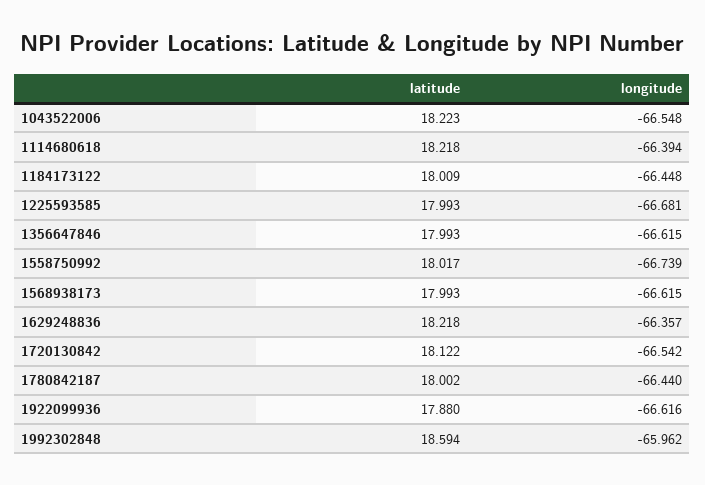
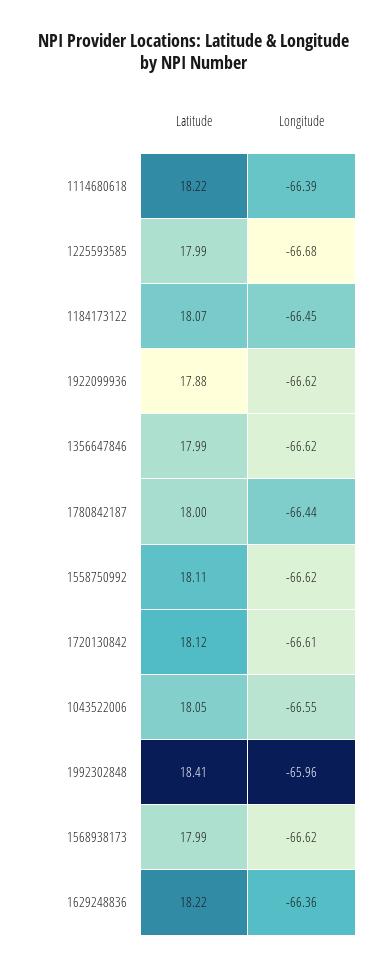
  {
    "latitude": {
-     "1043522006": 18.223,
+     "1043522006": 18.05,
      "1114680618": 18.218,
-     "1184173122": 18.009,
+     "1184173122": 18.07,
      "1225593585": 17.993,
      "1356647846": 17.993,
-     "1558750992": 18.017,
+     "1558750992": 18.11,
      "1568938173": 17.993,
      "1629248836": 18.218,
      "1720130842": 18.122,
      "1780842187": 18.002,
      "1922099936": 17.88,
-     "1992302848": 18.594
+     "1992302848": 18.41
    },
    "longitude": {
      "1043522006": -66.548,
      "1114680618": -66.394,
      "1184173122": -66.448,
      "1225593585": -66.681,
      "1356647846": -66.615,
-     "1558750992": -66.739,
+     "1558750992": -66.62,
      "1568938173": -66.615,
      "1629248836": -66.357,
-     "1720130842": -66.542,
+     "1720130842": -66.61,
      "1780842187": -66.44,
      "1922099936": -66.616,
      "1992302848": -65.962
    }
  }

